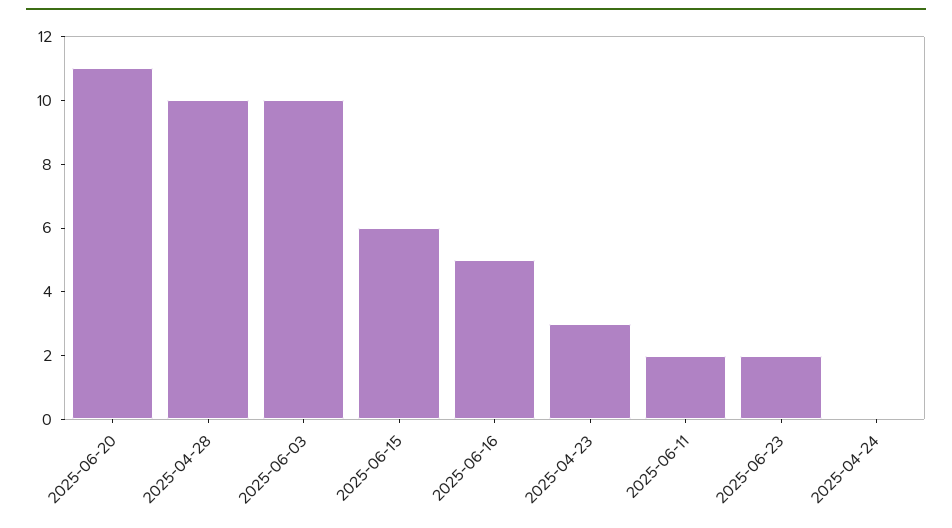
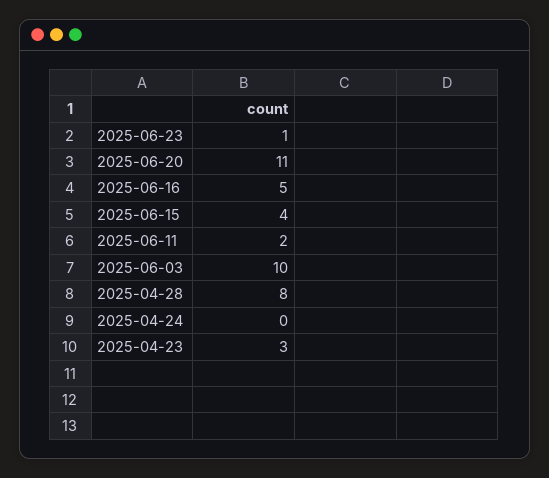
  {
    "2025-06-20": 11,
-   "2025-04-28": 10,
+   "2025-04-28": 8,
    "2025-06-03": 10,
-   "2025-06-15": 6,
+   "2025-06-15": 4,
    "2025-06-16": 5,
    "2025-04-23": 3,
    "2025-06-11": 2,
-   "2025-06-23": 2,
+   "2025-06-23": 1,
    "2025-04-24": 0
  }

